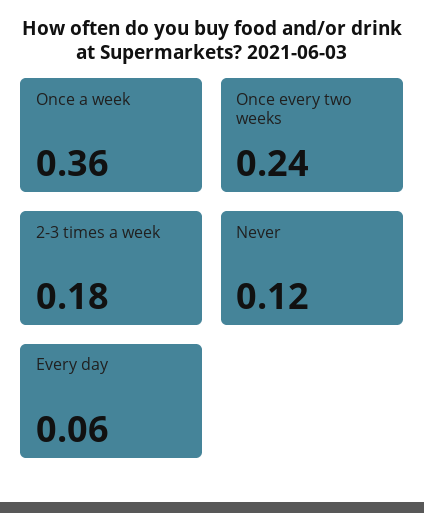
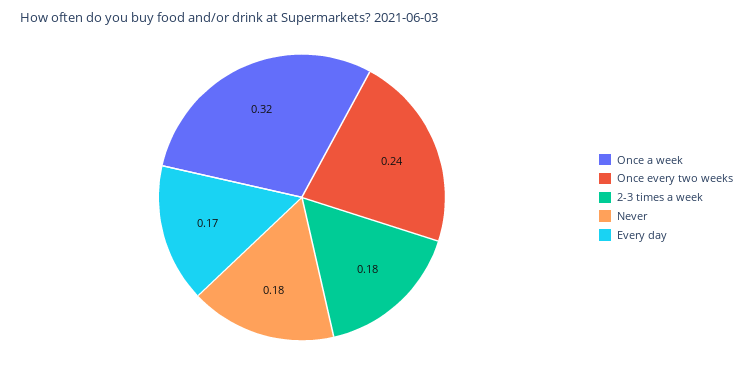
  {
-   "Once a week": 0.36,
+   "Once a week": 0.32,
    "Once every two weeks": 0.24,
    "2-3 times a week": 0.18,
-   "Never": 0.12,
+   "Never": 0.18,
-   "Every day": 0.06
+   "Every day": 0.17
  }

